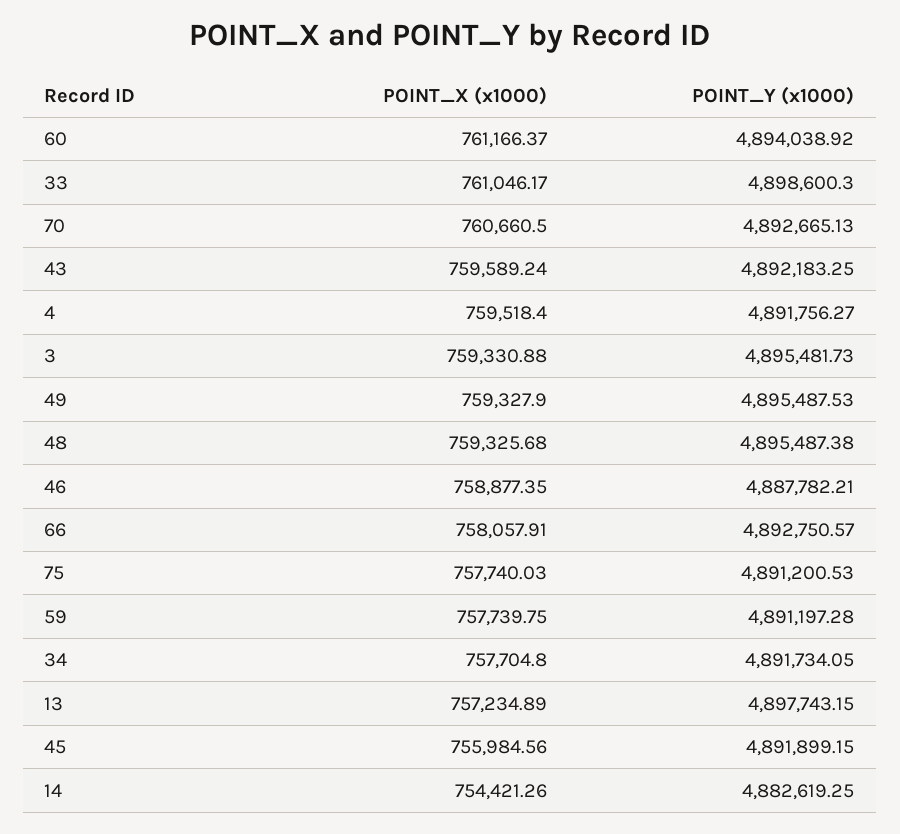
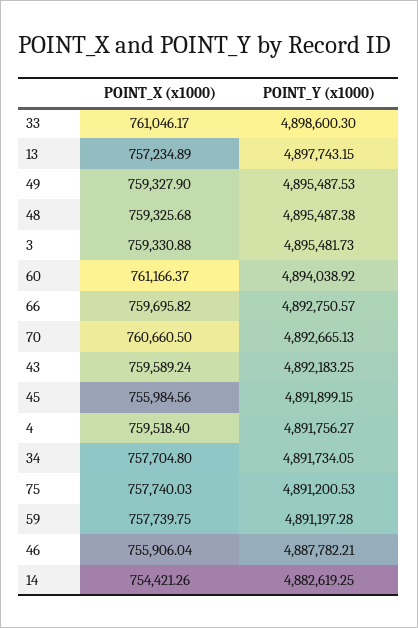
  {
    "POINT_X (x1000)": {
      "60": 761166.37,
      "33": 761046.17,
      "70": 760660.5,
      "43": 759589.24,
      "4": 759518.4,
      "3": 759330.88,
      "49": 759327.9,
      "48": 759325.68,
-     "46": 758877.35,
+     "46": 755906.04,
-     "66": 758057.91,
+     "66": 759695.82,
      "75": 757740.03,
      "59": 757739.75,
      "34": 757704.8,
      "13": 757234.89,
      "45": 755984.56,
      "14": 754421.26
    },
    "POINT_Y (x1000)": {
      "60": 4894038.92,
      "33": 4898600.3,
      "70": 4892665.13,
      "43": 4892183.25,
      "4": 4891756.27,
      "3": 4895481.73,
      "49": 4895487.53,
      "48": 4895487.38,
      "46": 4887782.21,
      "66": 4892750.57,
      "75": 4891200.53,
      "59": 4891197.28,
      "34": 4891734.05,
      "13": 4897743.15,
      "45": 4891899.15,
      "14": 4882619.25
    }
  }

